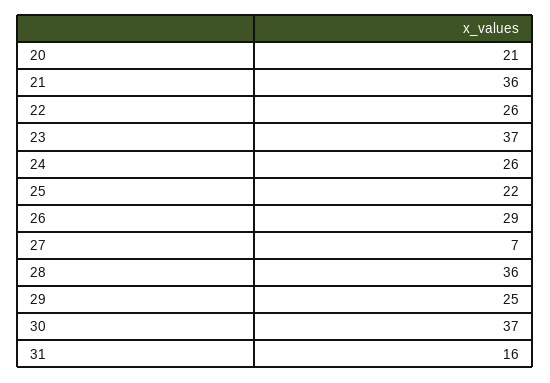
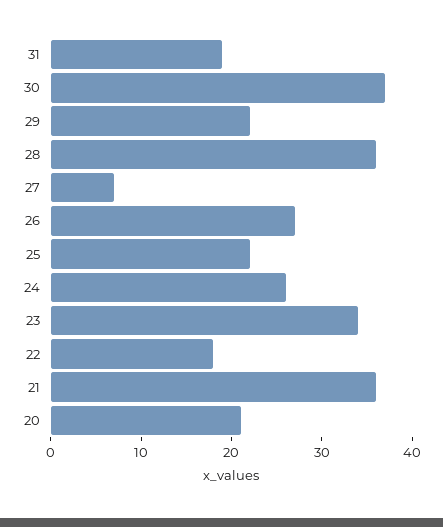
  {
    "20": 21,
    "21": 36,
-   "22": 26,
+   "22": 18,
-   "23": 37,
+   "23": 34,
    "24": 26,
    "25": 22,
-   "26": 29,
+   "26": 27,
    "27": 7,
    "28": 36,
-   "29": 25,
+   "29": 22,
    "30": 37,
-   "31": 16
+   "31": 19
  }

